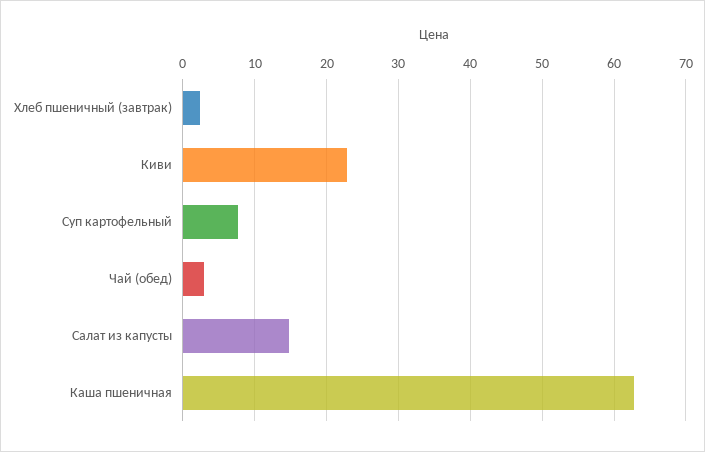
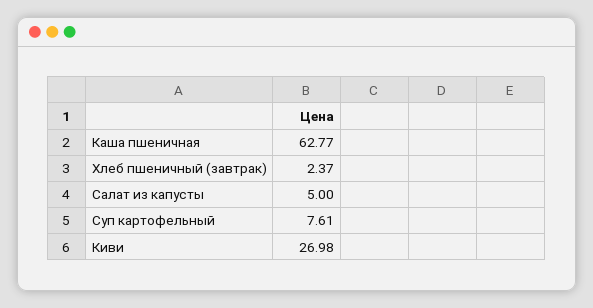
  {
    "Хлеб пшеничный (завтрак)": 2.37,
-   "Киви": 23,
+   "Киви": 26.98,
    "Суп картофельный": 7.61,
-   "Чай (обед)": 3,
-   "Салат из капусты": 15,
+   "Салат из капусты": 5,
    "Каша пшеничная": 62.77
  }

